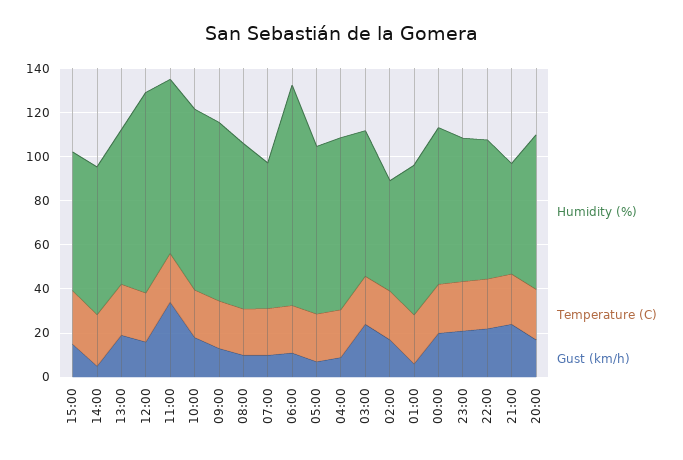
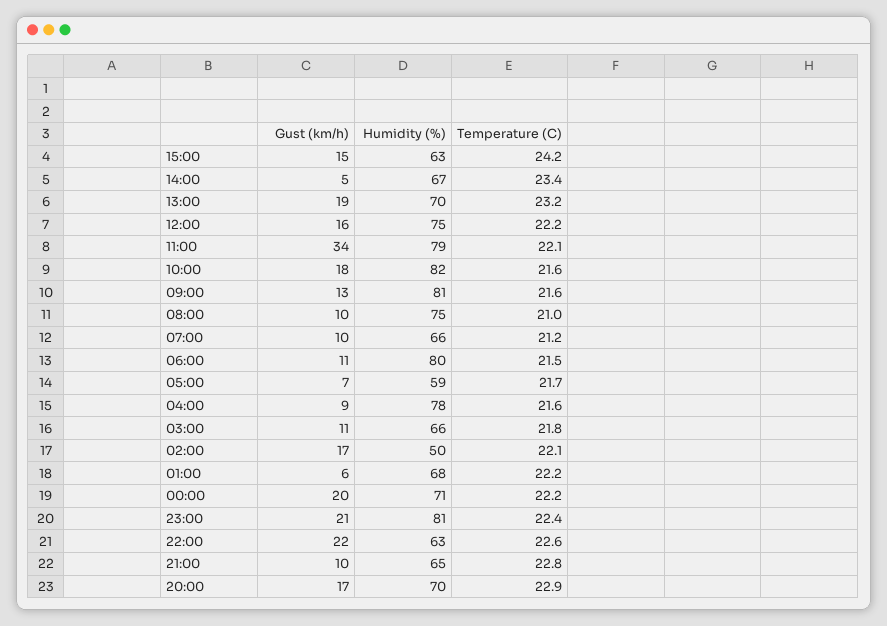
  {
    "Humidity (%)": {
      "15:00": 63,
      "14:00": 67,
      "13:00": 70,
-     "12:00": 90,
+     "12:00": 75,
      "11:00": 79,
      "10:00": 82,
      "09:00": 81,
      "08:00": 75,
      "07:00": 66,
-     "06:00": 100,
+     "06:00": 80,
-     "05:00": 75,
+     "05:00": 59,
      "04:00": 78,
      "03:00": 66,
      "02:00": 50,
      "01:00": 68,
      "00:00": 71,
-     "23:00": 65,
+     "23:00": 81,
      "22:00": 63,
-     "21:00": 50,
+     "21:00": 65,
      "20:00": 70
    },
    "Temperature (C)": {
      "15:00": 24.2,
      "14:00": 23.4,
      "13:00": 23.2,
      "12:00": 22.2,
      "11:00": 22.1,
      "10:00": 21.6,
      "09:00": 21.6,
      "08:00": 21,
      "07:00": 21.2,
      "06:00": 21.5,
      "05:00": 21.7,
      "04:00": 21.6,
      "03:00": 21.8,
      "02:00": 22.1,
      "01:00": 22.2,
      "00:00": 22.2,
      "23:00": 22.4,
      "22:00": 22.6,
      "21:00": 22.8,
      "20:00": 22.9
    },
    "Gust (km/h)": {
      "15:00": 15,
      "14:00": 5,
      "13:00": 19,
      "12:00": 16,
      "11:00": 34,
      "10:00": 18,
      "09:00": 13,
      "08:00": 10,
      "07:00": 10,
      "06:00": 11,
      "05:00": 7,
      "04:00": 9,
-     "03:00": 25,
+     "03:00": 11,
      "02:00": 17,
      "01:00": 6,
      "00:00": 20,
      "23:00": 21,
      "22:00": 22,
-     "21:00": 25,
+     "21:00": 10,
      "20:00": 17
    }
  }

